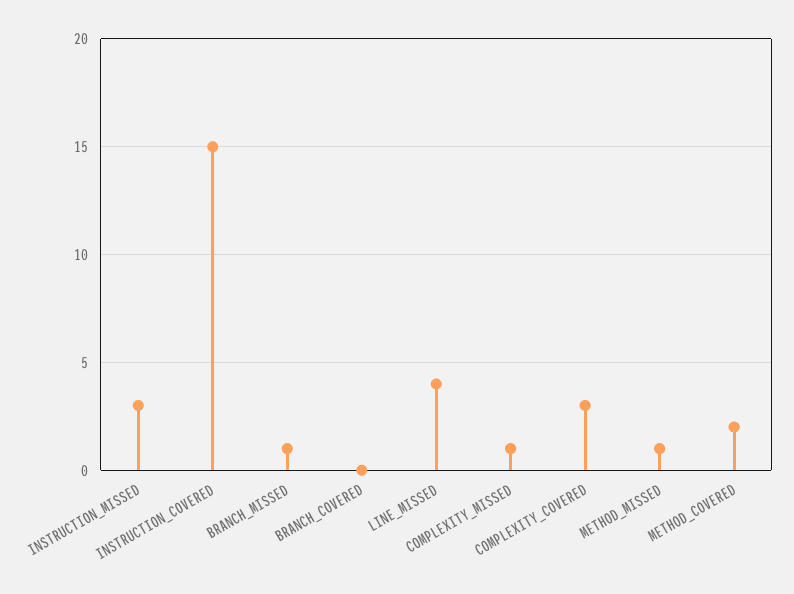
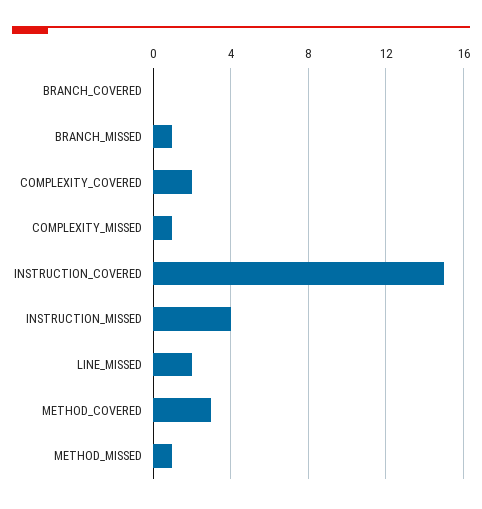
  {
-   "INSTRUCTION_MISSED": 3,
+   "INSTRUCTION_MISSED": 4,
    "INSTRUCTION_COVERED": 15,
    "BRANCH_MISSED": 1,
    "BRANCH_COVERED": 0,
-   "LINE_MISSED": 4,
+   "LINE_MISSED": 2,
    "COMPLEXITY_MISSED": 1,
-   "COMPLEXITY_COVERED": 3,
+   "COMPLEXITY_COVERED": 2,
    "METHOD_MISSED": 1,
-   "METHOD_COVERED": 2
+   "METHOD_COVERED": 3
  }

